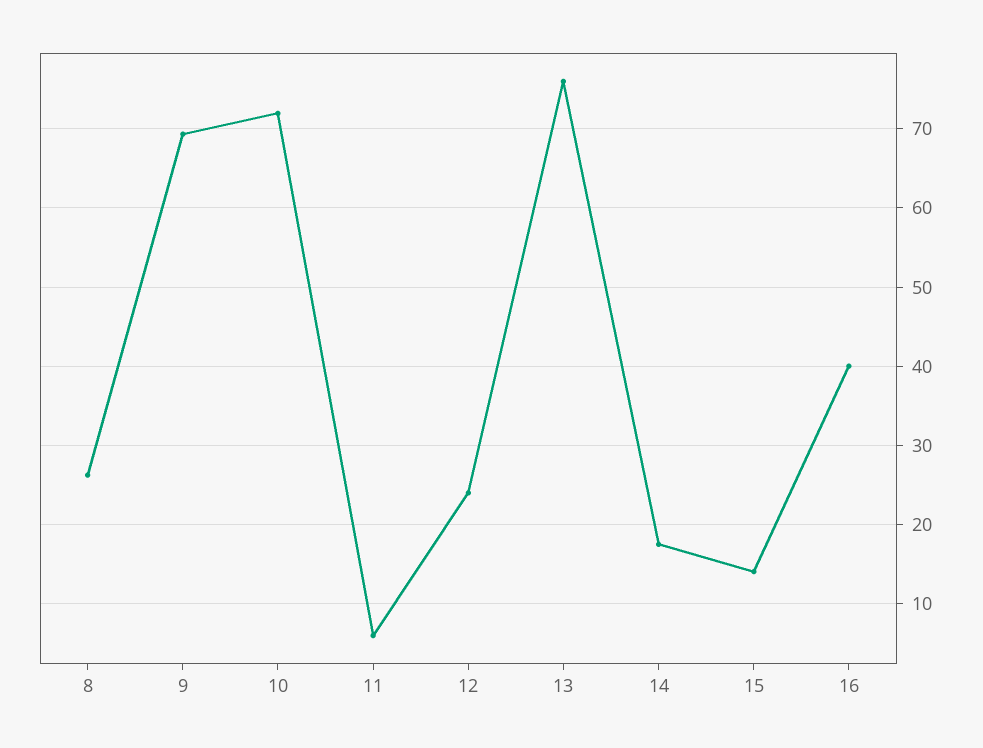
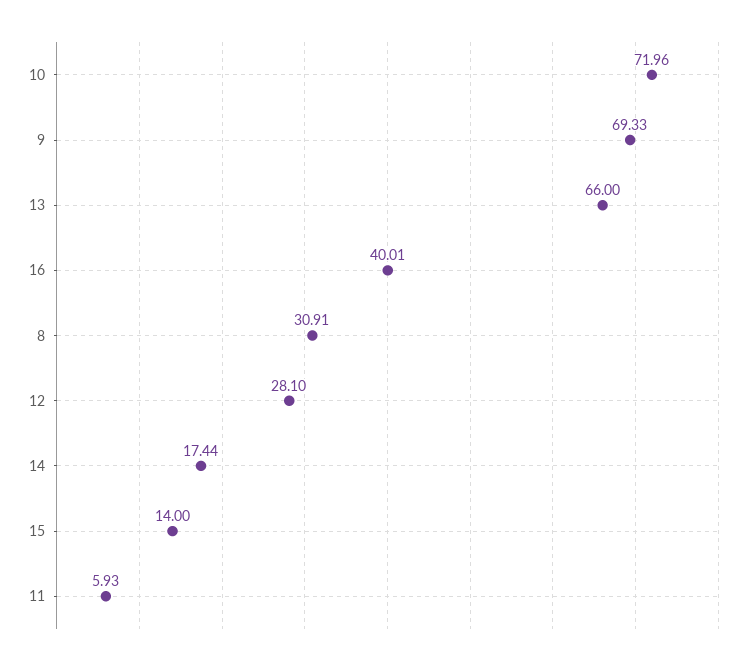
  {
-   "8": 26,
+   "8": 30.91,
    "9": 69.33,
    "10": 71.96,
    "11": 5.93,
-   "12": 24,
+   "12": 28.1,
-   "13": 76,
+   "13": 66,
    "14": 17.44,
    "15": 14,
    "16": 40.01
  }

